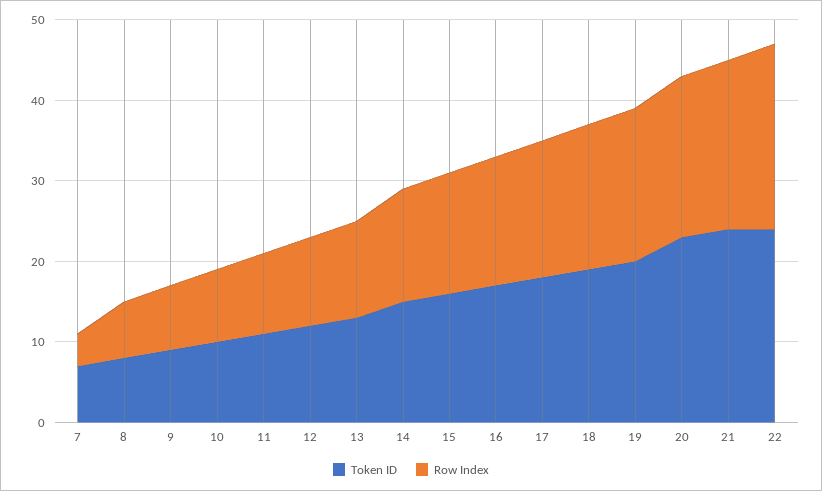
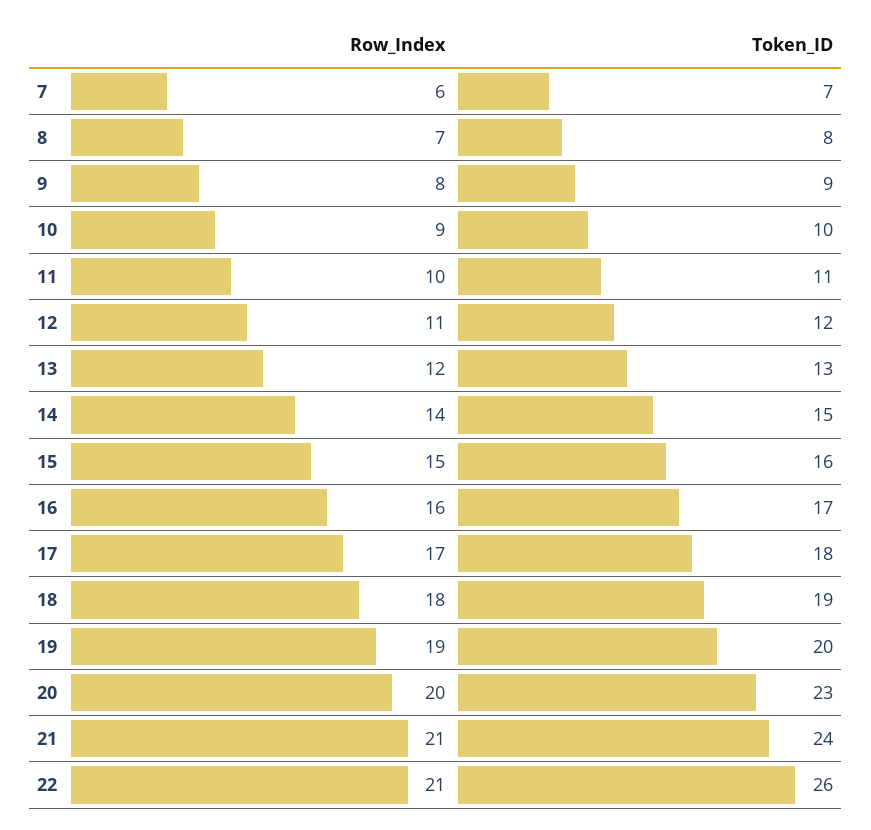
  {
    "Token ID": {
      "7": 7,
      "8": 8,
      "9": 9,
      "10": 10,
      "11": 11,
      "12": 12,
      "13": 13,
      "14": 15,
      "15": 16,
      "16": 17,
      "17": 18,
      "18": 19,
      "19": 20,
      "20": 23,
      "21": 24,
-     "22": 24
+     "22": 26
    },
    "Row Index": {
-     "7": 4,
+     "7": 6,
      "8": 7,
      "9": 8,
      "10": 9,
      "11": 10,
      "12": 11,
      "13": 12,
      "14": 14,
      "15": 15,
      "16": 16,
      "17": 17,
      "18": 18,
      "19": 19,
      "20": 20,
      "21": 21,
-     "22": 23
+     "22": 21
    }
  }

